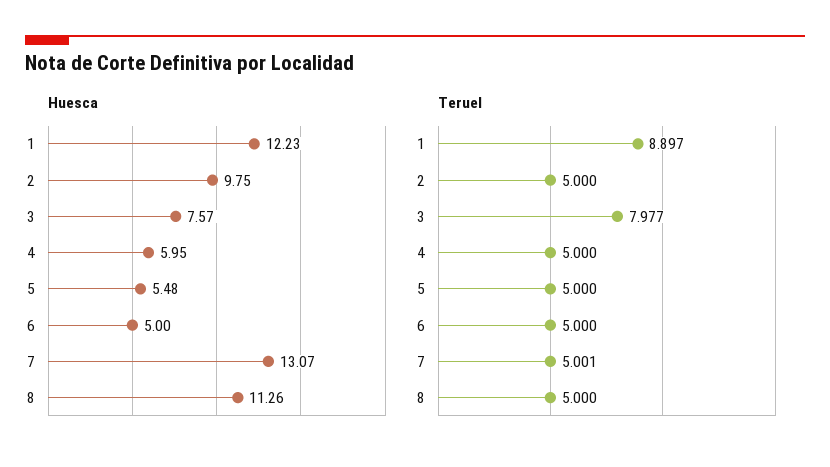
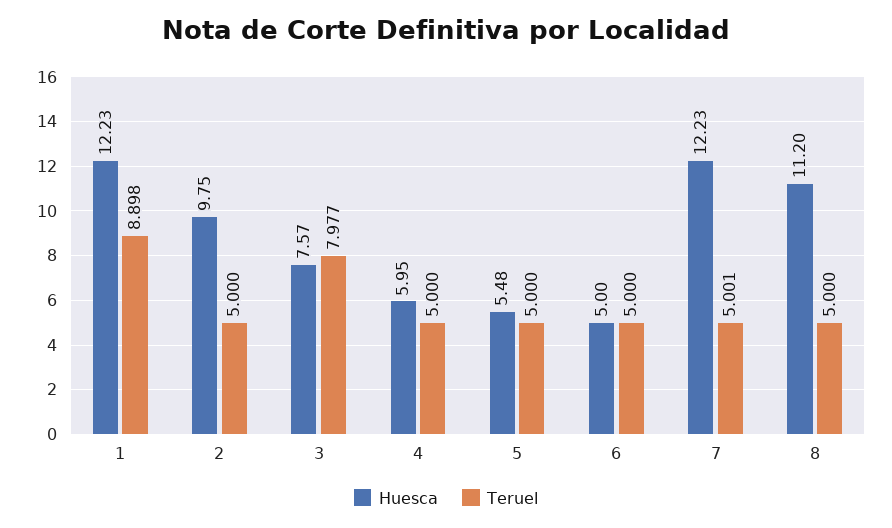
  {
    "Huesca": {
      "1": 12.23,
      "2": 9.75,
      "3": 7.57,
      "4": 5.95,
      "5": 5.48,
      "6": 5,
-     "7": 13.07,
+     "7": 12.23,
-     "8": 11.26
+     "8": 11.2
    },
    "Teruel": {
-     "1": 8.897,
+     "1": 8.898,
      "2": 5,
      "3": 7.977,
      "4": 5,
      "5": 5,
      "6": 5,
      "7": 5.001,
      "8": 5
    }
  }

